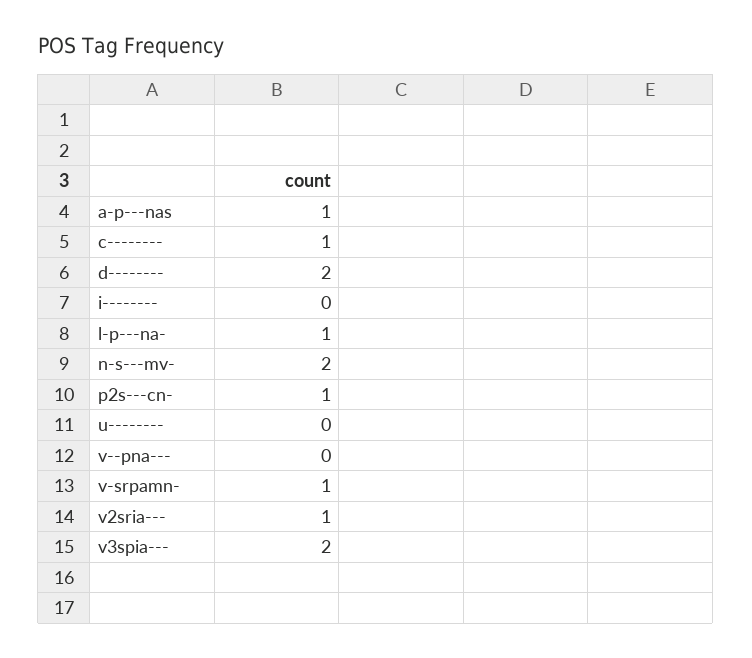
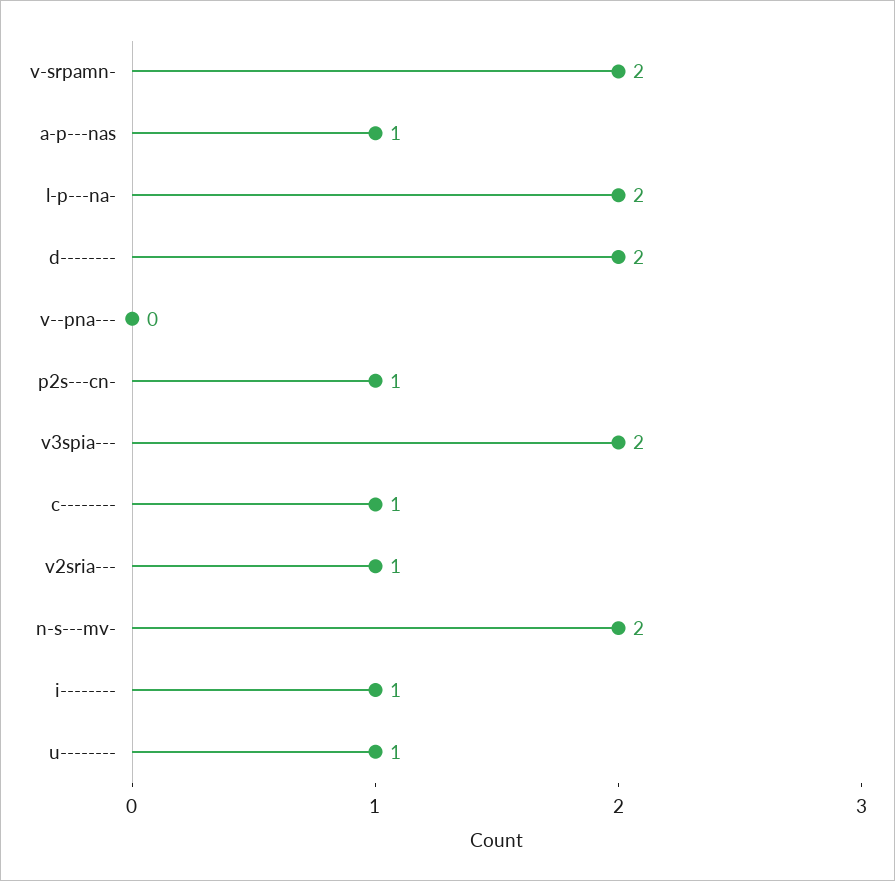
  {
    "a-p---nas": 1,
    "c--------": 1,
    "d--------": 2,
-   "i--------": 0,
+   "i--------": 1,
-   "l-p---na-": 1,
+   "l-p---na-": 2,
    "n-s---mv-": 2,
    "p2s---cn-": 1,
-   "u--------": 0,
+   "u--------": 1,
    "v--pna---": 0,
-   "v-srpamn-": 1,
+   "v-srpamn-": 2,
    "v2sria---": 1,
    "v3spia---": 2
  }

